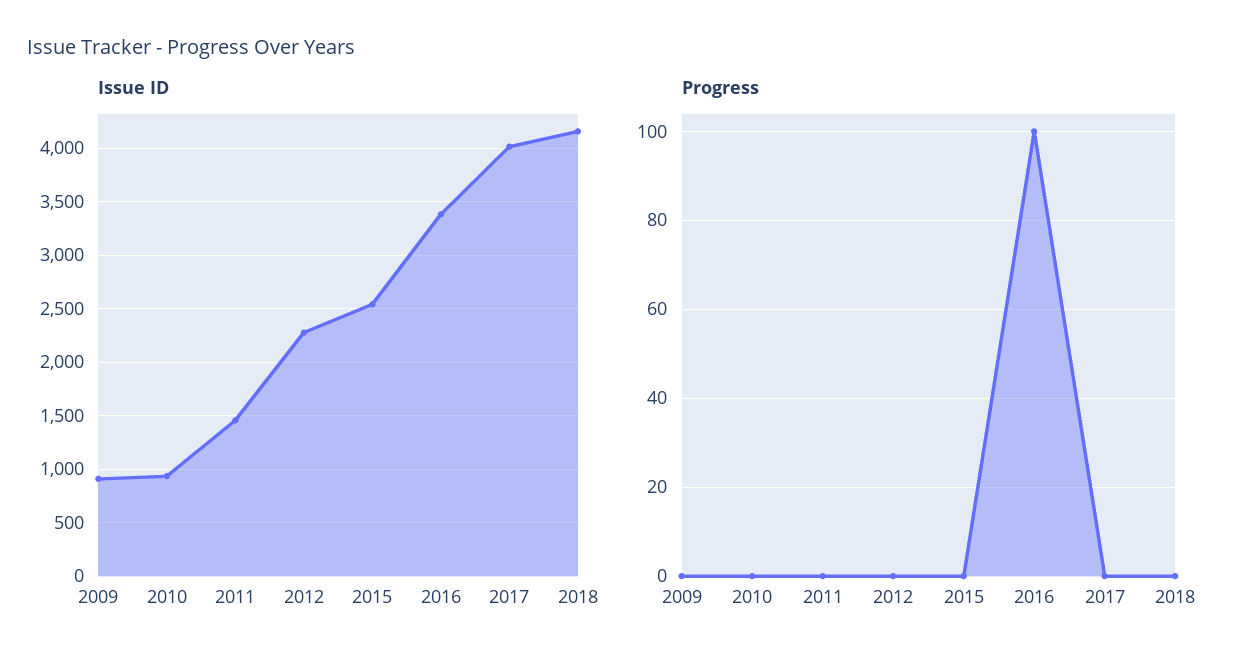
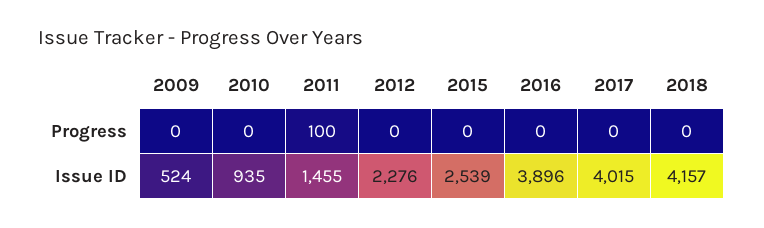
  {
    "Issue ID": {
-     "2009": 900,
+     "2009": 524,
      "2010": 935,
      "2011": 1455,
      "2012": 2276,
      "2015": 2539,
-     "2016": 3400,
+     "2016": 3896,
      "2017": 4015,
      "2018": 4157
    },
    "Progress": {
      "2009": 0,
      "2010": 0,
-     "2011": 0,
+     "2011": 100,
      "2012": 0,
      "2015": 0,
-     "2016": 100,
+     "2016": 0,
      "2017": 0,
      "2018": 0
    }
  }

